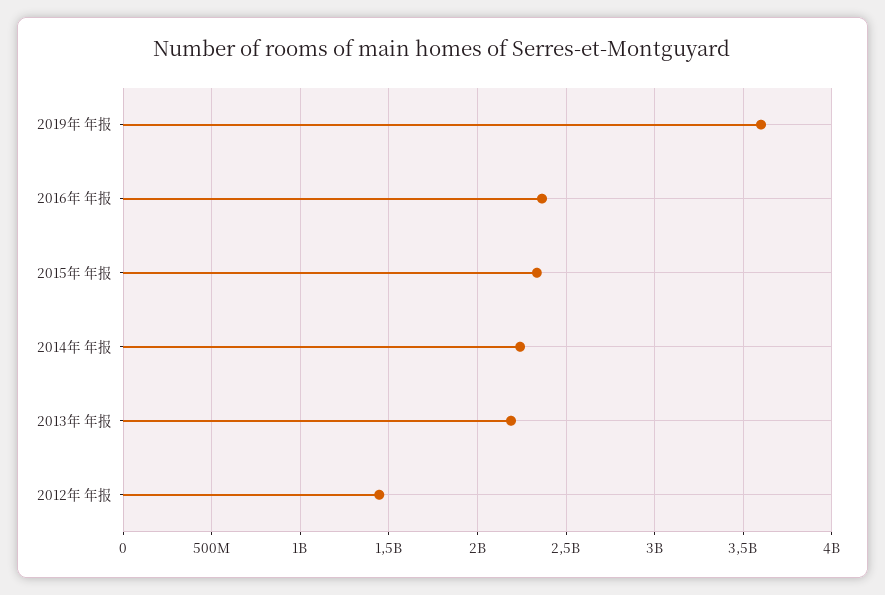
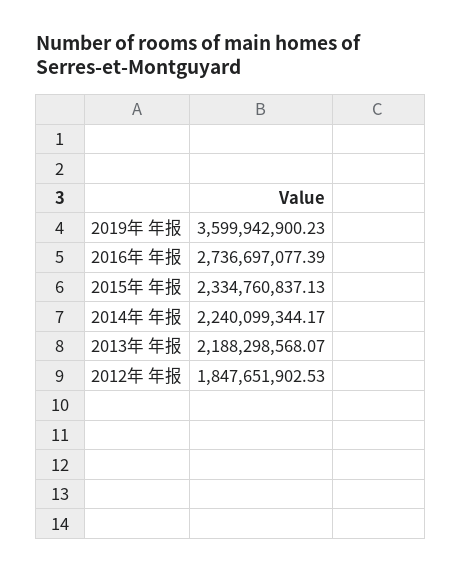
  {
    "2019年 年报": 3599942900.23,
-   "2016年 年报": 2350000000,
+   "2016年 年报": 2736697077.39,
    "2015年 年报": 2334760837.13,
    "2014年 年报": 2240099344.17,
    "2013年 年报": 2188298568.07,
-   "2012年 年报": 1450000000
+   "2012年 年报": 1847651902.53
  }

